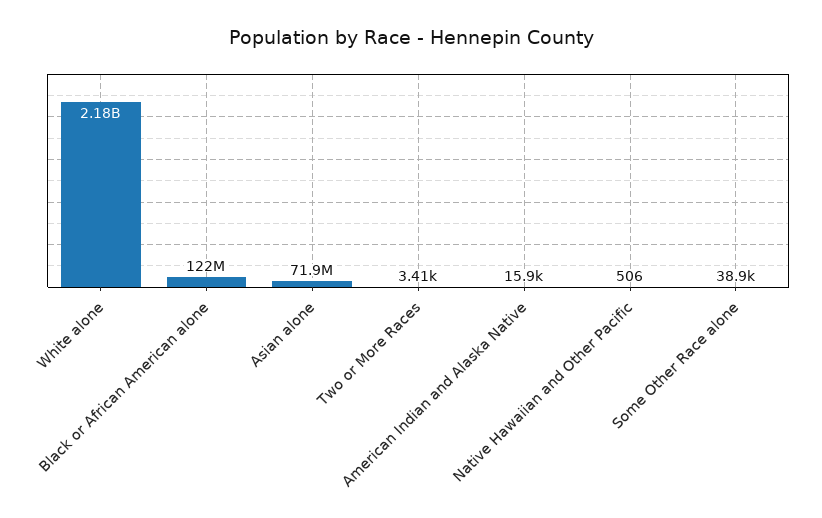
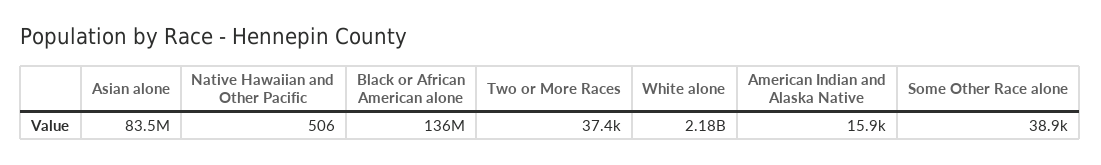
  {
    "White alone": 2180000000,
-   "Black or African American alone": 122000000,
+   "Black or African American alone": 136000000,
-   "Asian alone": 71900000,
+   "Asian alone": 83500000,
-   "Two or More Races": 3410,
+   "Two or More Races": 37400,
    "American Indian and Alaska Native": 15900,
    "Native Hawaiian and Other Pacific": 506,
    "Some Other Race alone": 38900
  }

